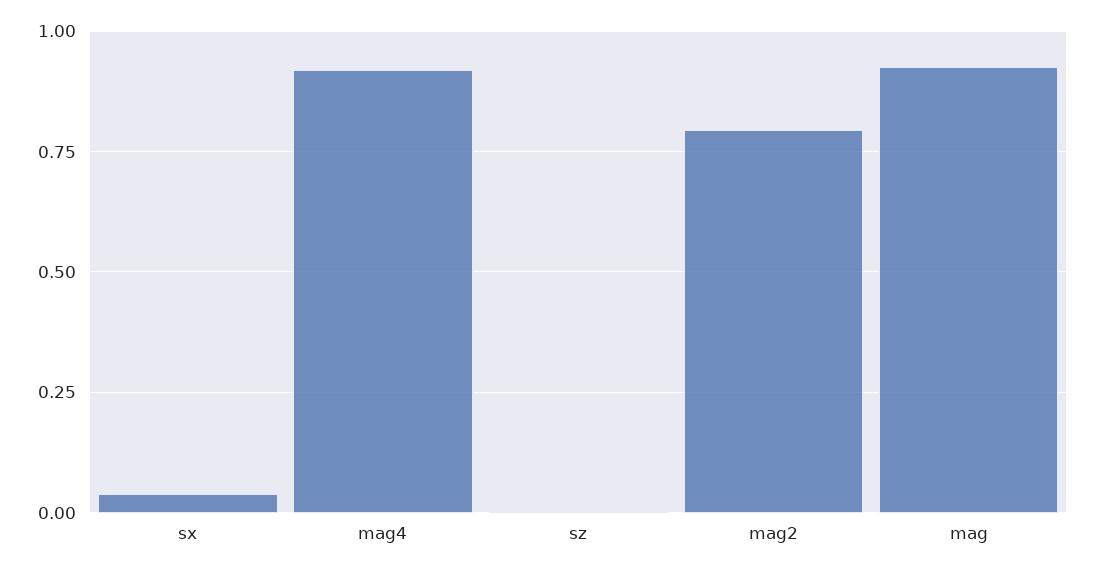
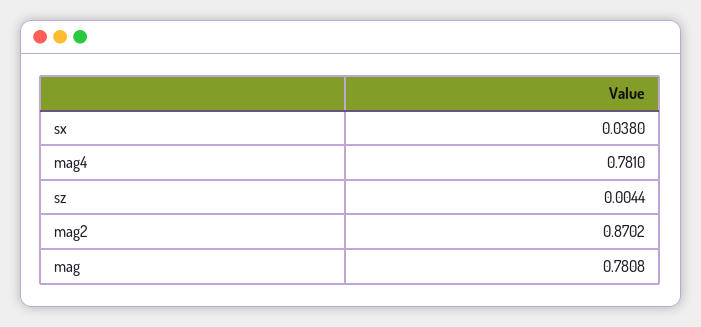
  {
    "sx": 0.038,
-   "mag4": 0.925,
+   "mag4": 0.781,
    "sz": 0.0044,
-   "mag2": 0.8,
+   "mag2": 0.8702,
-   "mag": 0.925
+   "mag": 0.7808
  }

